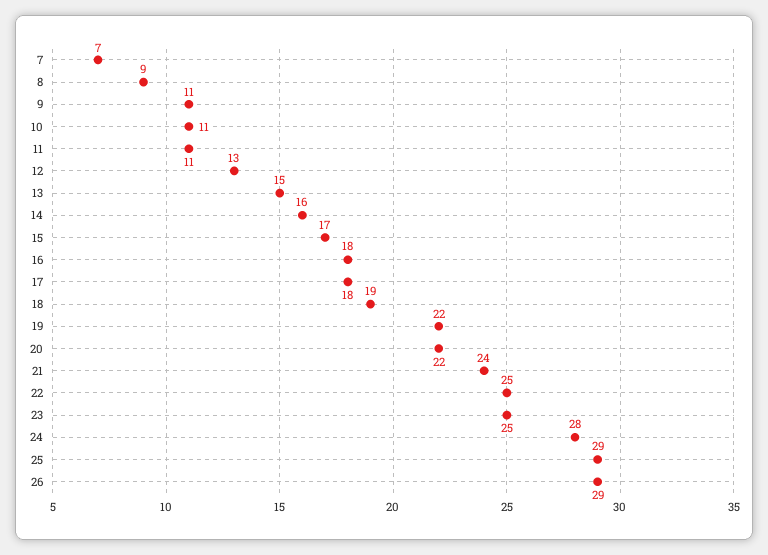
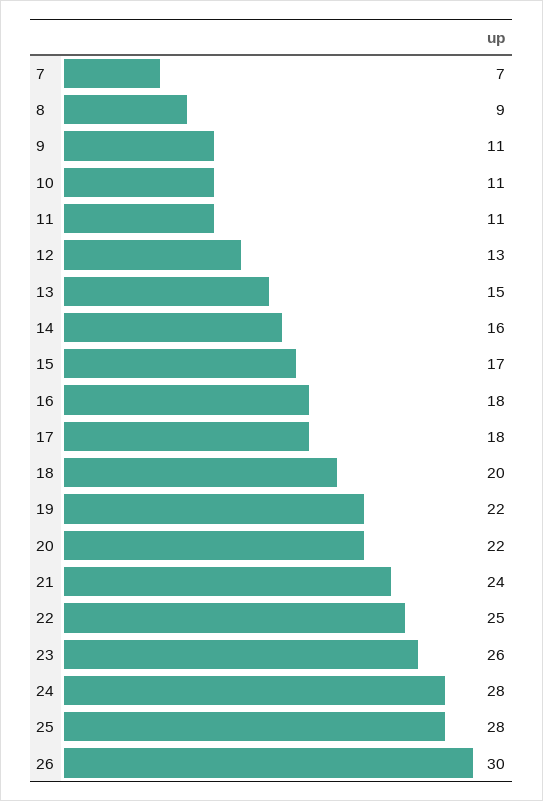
  {
    "7": 7,
    "8": 9,
    "9": 11,
    "10": 11,
    "11": 11,
    "12": 13,
    "13": 15,
    "14": 16,
    "15": 17,
    "16": 18,
    "17": 18,
-   "18": 19,
+   "18": 20,
    "19": 22,
    "20": 22,
    "21": 24,
    "22": 25,
-   "23": 25,
+   "23": 26,
    "24": 28,
-   "25": 29,
+   "25": 28,
-   "26": 29
+   "26": 30
  }

